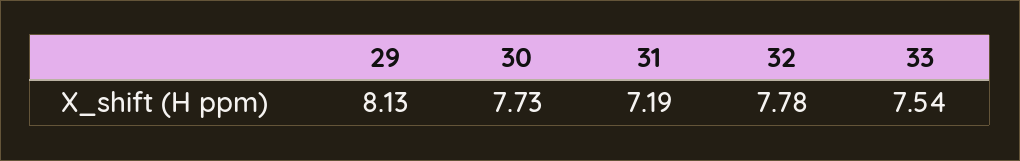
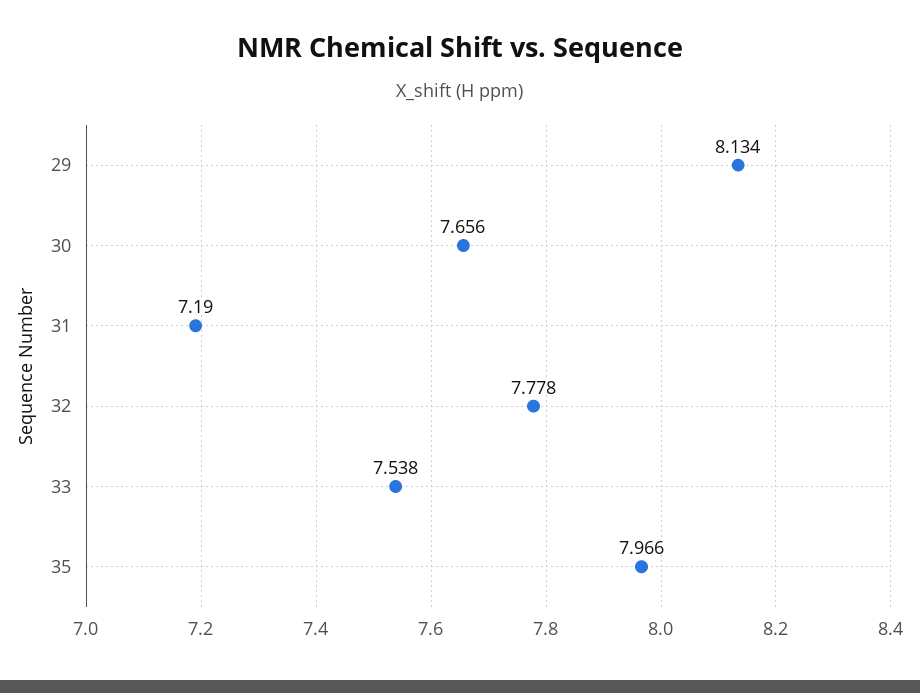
  {
    "29": 8.134,
-   "30": 7.73,
+   "30": 7.656,
    "31": 7.19,
    "32": 7.778,
-   "33": 7.538
+   "33": 7.538,
+   "35": 7.966
  }

